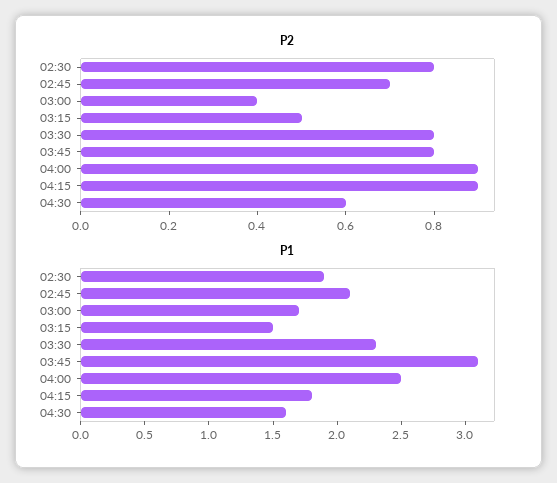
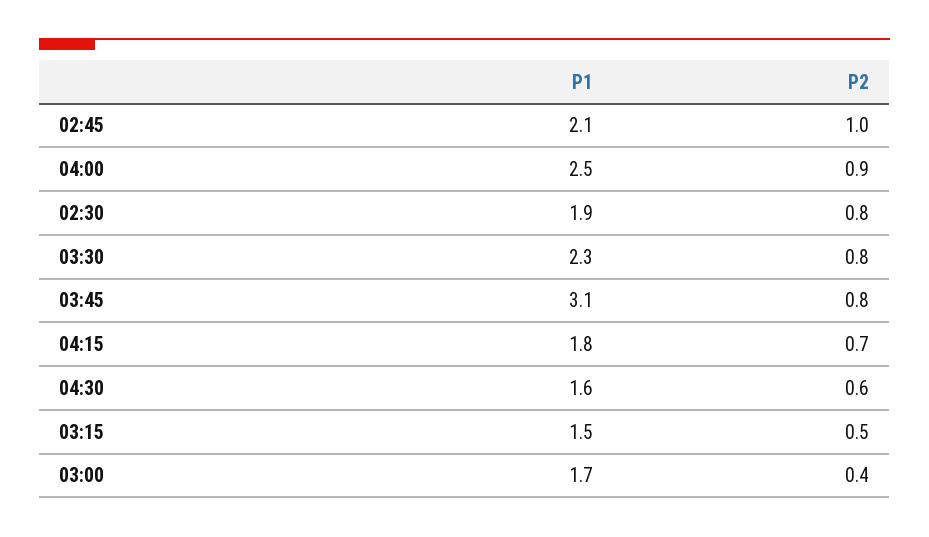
  {
    "P2": {
      "02:30": 0.8,
-     "02:45": 0.7,
+     "02:45": 1,
      "03:00": 0.4,
      "03:15": 0.5,
      "03:30": 0.8,
      "03:45": 0.8,
      "04:00": 0.9,
-     "04:15": 0.9,
+     "04:15": 0.7,
      "04:30": 0.6
    },
    "P1": {
      "02:30": 1.9,
      "02:45": 2.1,
      "03:00": 1.7,
      "03:15": 1.5,
      "03:30": 2.3,
      "03:45": 3.1,
      "04:00": 2.5,
      "04:15": 1.8,
      "04:30": 1.6
    }
  }

